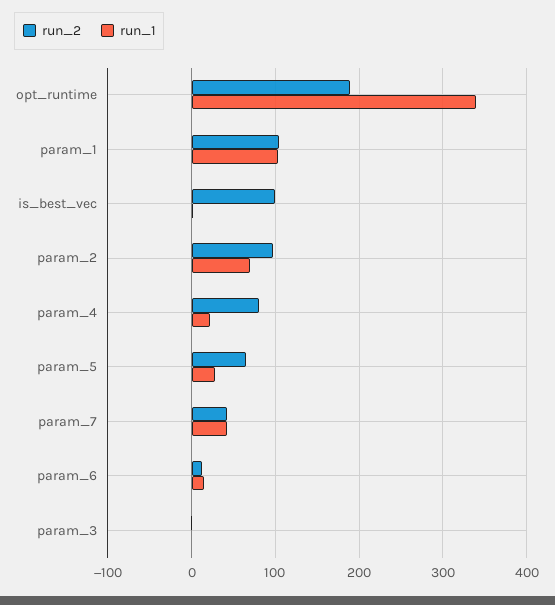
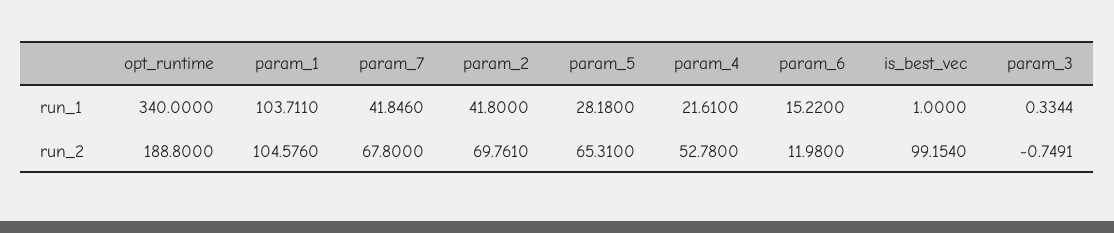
  {
    "run_2": {
      "opt_runtime": 188.8,
      "param_1": 104.576,
      "is_best_vec": 99.154,
-     "param_2": 100,
+     "param_2": 69.761,
-     "param_4": 80,
+     "param_4": 52.78,
      "param_5": 65.31,
-     "param_7": 40,
+     "param_7": 67.8,
      "param_6": 11.98,
      "param_3": -0.7491
    },
    "run_1": {
      "opt_runtime": 340,
      "param_1": 103.711,
      "is_best_vec": 1,
-     "param_2": 70,
+     "param_2": 41.8,
      "param_4": 21.61,
      "param_5": 28.18,
      "param_7": 41.846,
      "param_6": 15.22,
      "param_3": 0.3344
    }
  }

